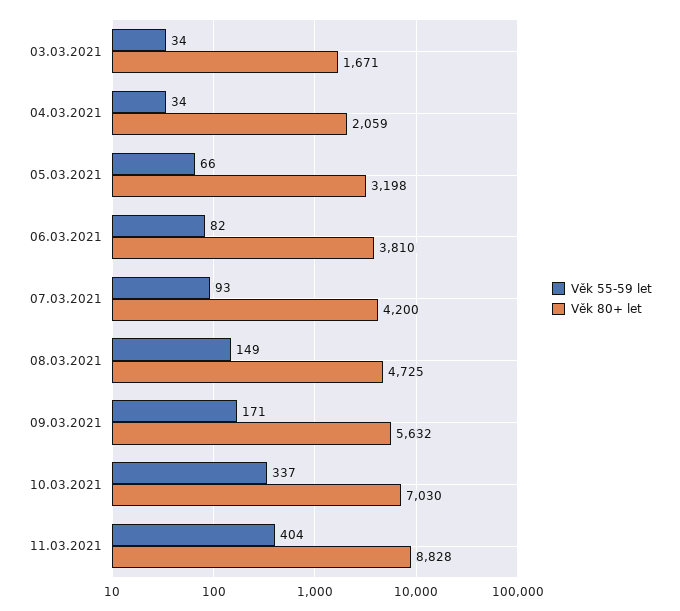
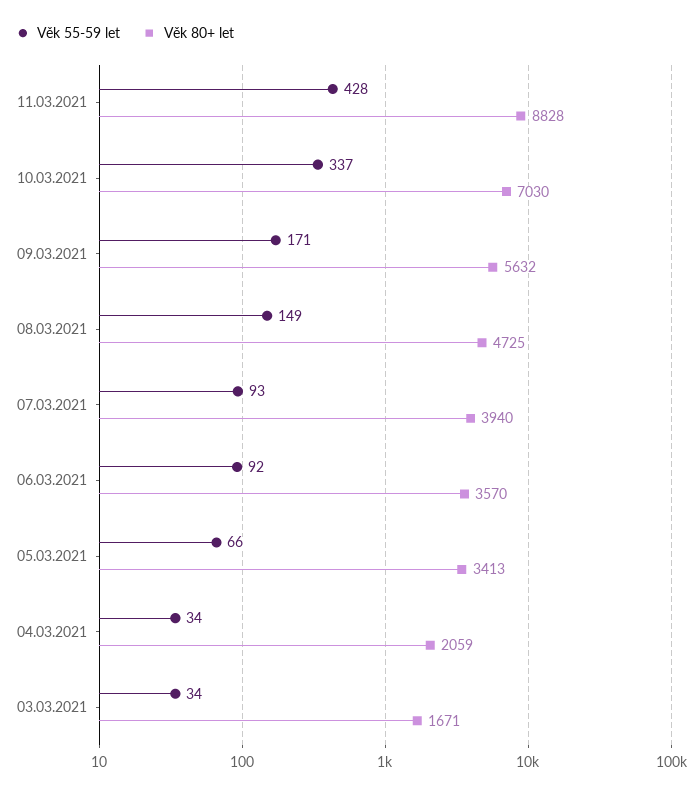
  {
    "Věk 55-59 let": {
      "03.03.2021": 34,
      "04.03.2021": 34,
      "05.03.2021": 66,
-     "06.03.2021": 82,
+     "06.03.2021": 92,
      "07.03.2021": 93,
      "08.03.2021": 149,
      "09.03.2021": 171,
      "10.03.2021": 337,
-     "11.03.2021": 404
+     "11.03.2021": 428
    },
    "Věk 80+ let": {
      "03.03.2021": 1671,
      "04.03.2021": 2059,
-     "05.03.2021": 3198,
+     "05.03.2021": 3413,
-     "06.03.2021": 3810,
+     "06.03.2021": 3570,
-     "07.03.2021": 4200,
+     "07.03.2021": 3940,
      "08.03.2021": 4725,
      "09.03.2021": 5632,
      "10.03.2021": 7030,
      "11.03.2021": 8828
    }
  }

